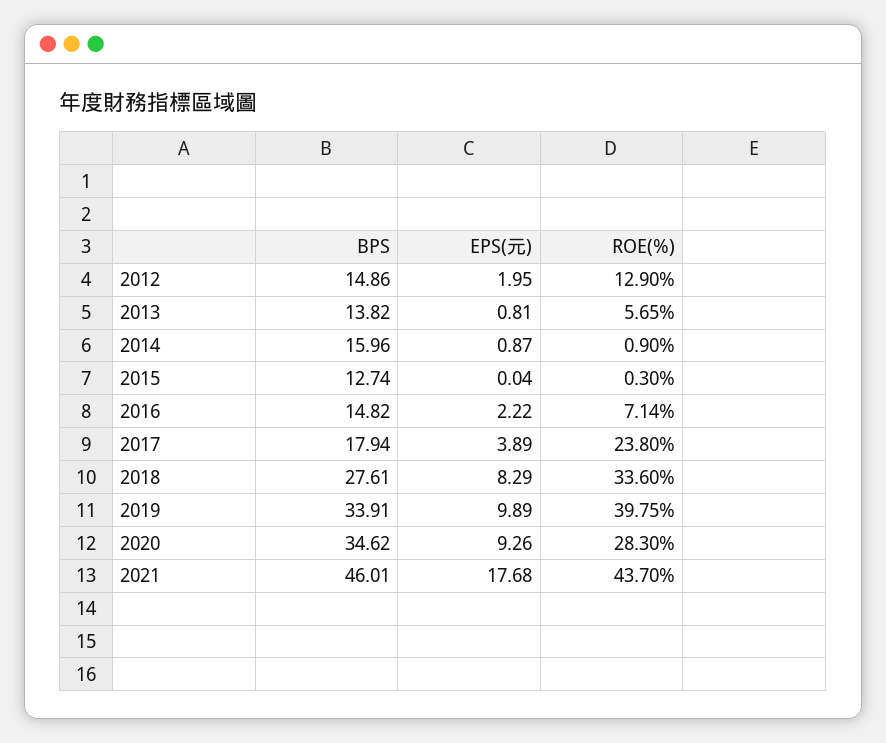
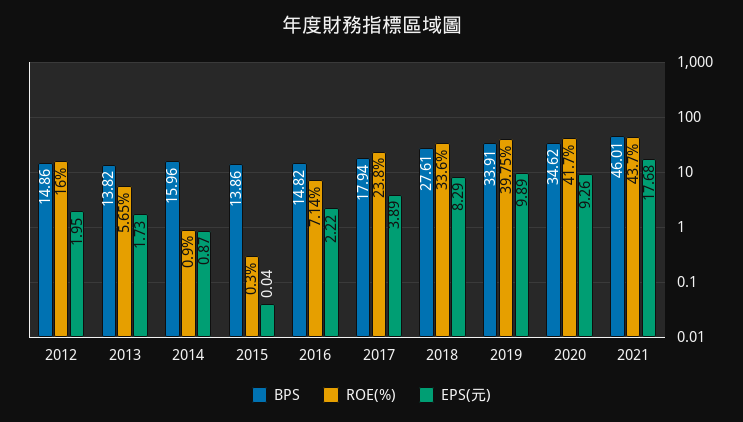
  {
    "BPS": {
      "2012": 14.86,
      "2013": 13.82,
      "2014": 15.96,
-     "2015": 12.74,
+     "2015": 13.86,
      "2016": 14.82,
      "2017": 17.94,
      "2018": 27.61,
      "2019": 33.91,
      "2020": 34.62,
      "2021": 46.01
    },
    "EPS(元)": {
      "2012": 1.95,
-     "2013": 0.81,
+     "2013": 1.73,
      "2014": 0.87,
      "2015": 0.04,
      "2016": 2.22,
      "2017": 3.89,
      "2018": 8.29,
      "2019": 9.89,
      "2020": 9.26,
      "2021": 17.68
    },
    "ROE(%)": {
-     "2012": 12.9,
+     "2012": 16,
      "2013": 5.65,
      "2014": 0.9,
      "2015": 0.3,
      "2016": 7.14,
      "2017": 23.8,
      "2018": 33.6,
      "2019": 39.75,
-     "2020": 28.3,
+     "2020": 41.7,
      "2021": 43.7
    }
  }

